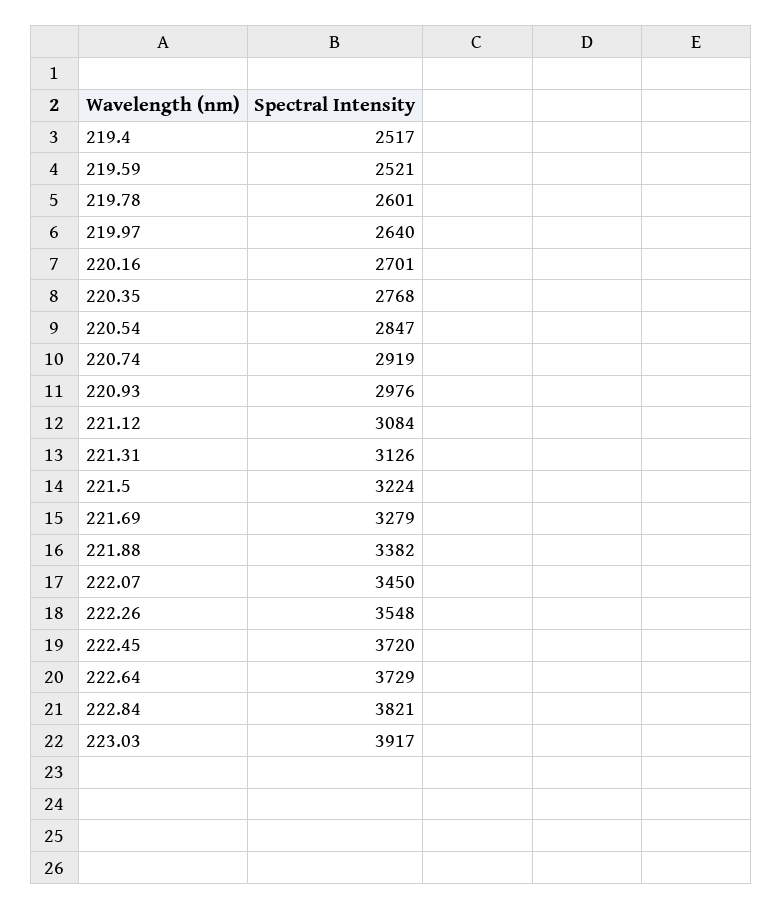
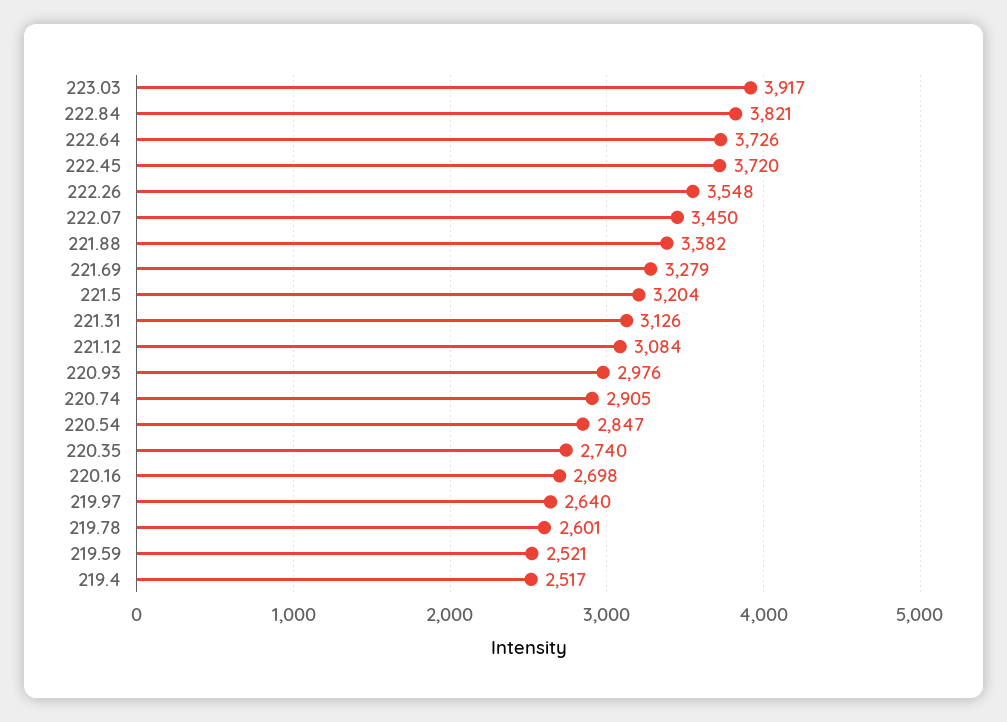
  {
    "219.4": 2517,
    "219.59": 2521,
    "219.78": 2601,
    "219.97": 2640,
-   "220.16": 2701,
+   "220.16": 2698,
-   "220.35": 2768,
+   "220.35": 2740,
    "220.54": 2847,
-   "220.74": 2919,
+   "220.74": 2905,
    "220.93": 2976,
    "221.12": 3084,
    "221.31": 3126,
-   "221.5": 3224,
+   "221.5": 3204,
    "221.69": 3279,
    "221.88": 3382,
    "222.07": 3450,
    "222.26": 3548,
    "222.45": 3720,
-   "222.64": 3729,
+   "222.64": 3726,
    "222.84": 3821,
    "223.03": 3917
  }

